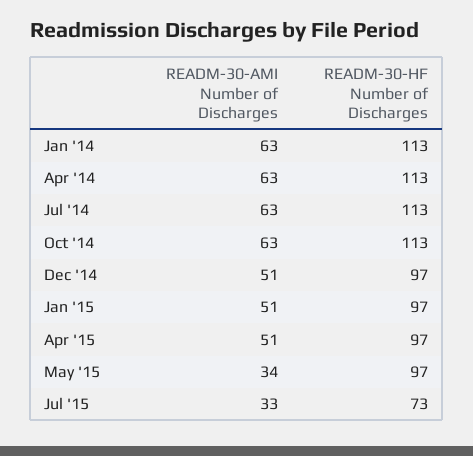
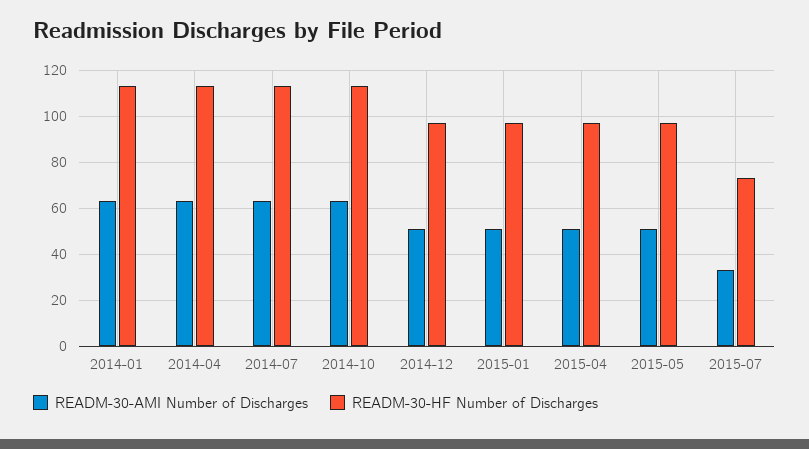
  {
    "READM-30-AMI Number of Discharges": {
      "Jan '14": 63,
      "Apr '14": 63,
      "Jul '14": 63,
      "Oct '14": 63,
      "Dec '14": 51,
      "Jan '15": 51,
      "Apr '15": 51,
-     "May '15": 34,
+     "May '15": 50,
      "Jul '15": 33
    },
    "READM-30-HF Number of Discharges": {
      "Jan '14": 113,
      "Apr '14": 113,
      "Jul '14": 113,
      "Oct '14": 113,
      "Dec '14": 97,
      "Jan '15": 97,
      "Apr '15": 97,
      "May '15": 97,
      "Jul '15": 73
    }
  }

